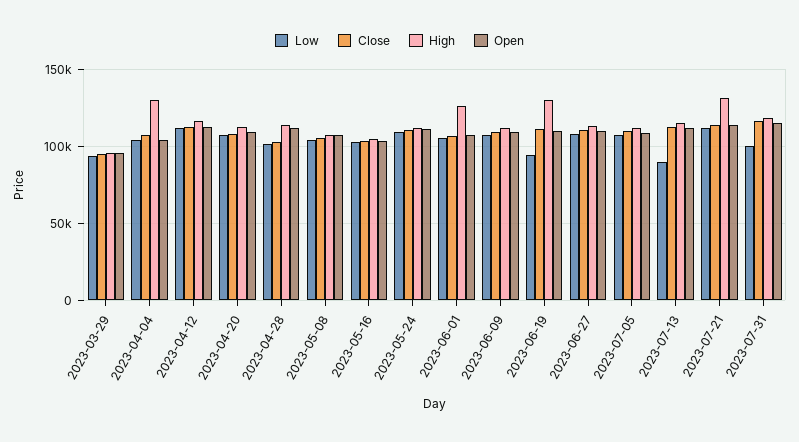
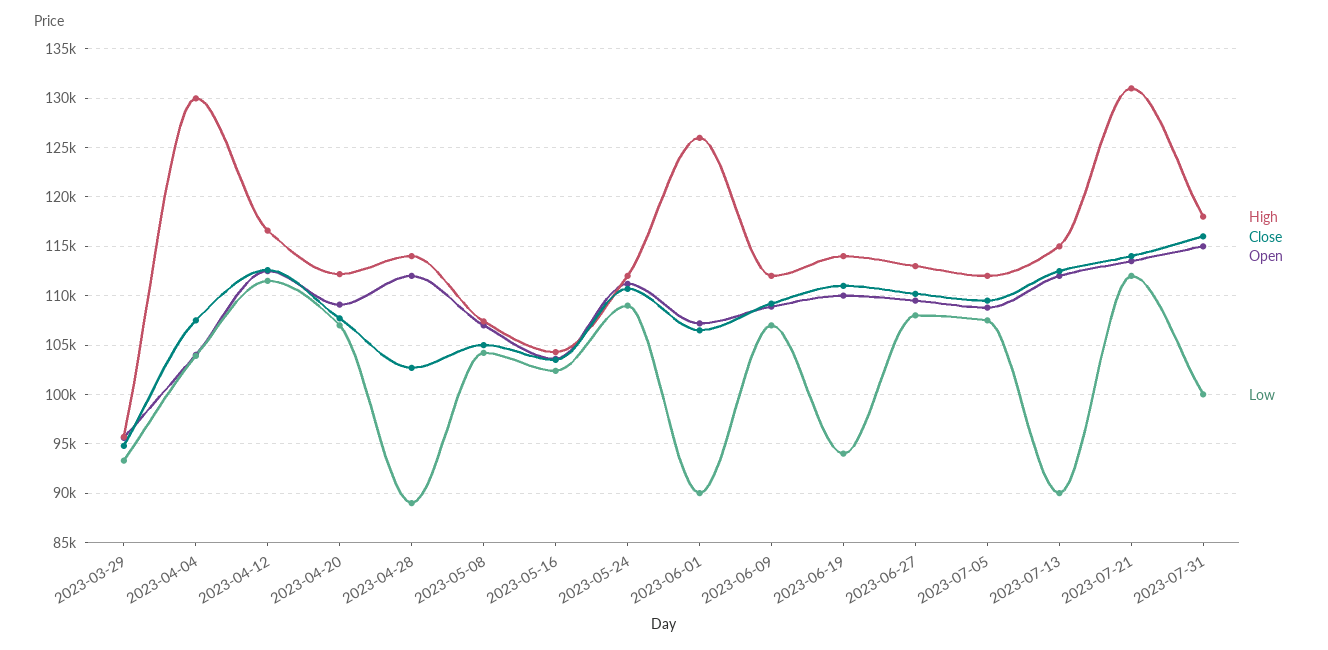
  {
    "Low": {
      "2023-03-29": 93000,
      "2023-04-04": 104000,
      "2023-04-12": 112000,
      "2023-04-20": 107000,
-     "2023-04-28": 100000,
+     "2023-04-28": 89000,
      "2023-05-08": 104000,
      "2023-05-16": 102000,
      "2023-05-24": 109000,
-     "2023-06-01": 105000,
+     "2023-06-01": 90000,
      "2023-06-09": 107000,
      "2023-06-19": 94000,
      "2023-06-27": 108000,
      "2023-07-05": 108000,
      "2023-07-13": 90000,
      "2023-07-21": 112000,
      "2023-07-31": 100000
    },
    "Close": {
      "2023-03-29": 95000,
      "2023-04-04": 108000,
      "2023-04-12": 113000,
      "2023-04-20": 108000,
      "2023-04-28": 103000,
      "2023-05-08": 105000,
      "2023-05-16": 104000,
      "2023-05-24": 111000,
      "2023-06-01": 107000,
      "2023-06-09": 109000,
      "2023-06-19": 111000,
      "2023-06-27": 110000,
      "2023-07-05": 110000,
      "2023-07-13": 113000,
      "2023-07-21": 114000,
      "2023-07-31": 116000
    },
    "High": {
      "2023-03-29": 96000,
      "2023-04-04": 130000,
      "2023-04-12": 117000,
      "2023-04-20": 112000,
      "2023-04-28": 114000,
      "2023-05-08": 107000,
      "2023-05-16": 104000,
      "2023-05-24": 112000,
      "2023-06-01": 126000,
      "2023-06-09": 112000,
-     "2023-06-19": 130000,
+     "2023-06-19": 114000,
      "2023-06-27": 113000,
      "2023-07-05": 112000,
      "2023-07-13": 115000,
      "2023-07-21": 131000,
      "2023-07-31": 118000
    },
    "Open": {
      "2023-03-29": 96000,
      "2023-04-04": 104000,
      "2023-04-12": 113000,
      "2023-04-20": 109000,
      "2023-04-28": 112000,
      "2023-05-08": 107000,
      "2023-05-16": 104000,
      "2023-05-24": 111000,
      "2023-06-01": 107000,
      "2023-06-09": 109000,
      "2023-06-19": 110000,
      "2023-06-27": 110000,
      "2023-07-05": 109000,
      "2023-07-13": 112000,
      "2023-07-21": 114000,
      "2023-07-31": 115000
    }
  }

